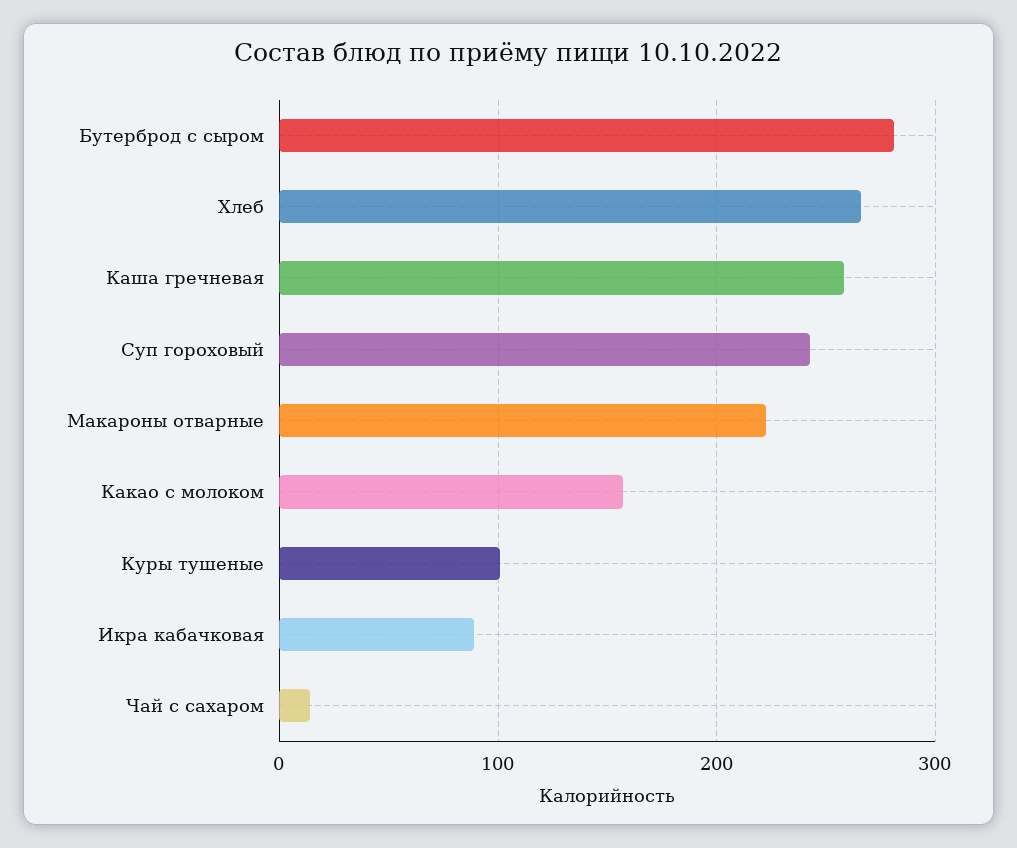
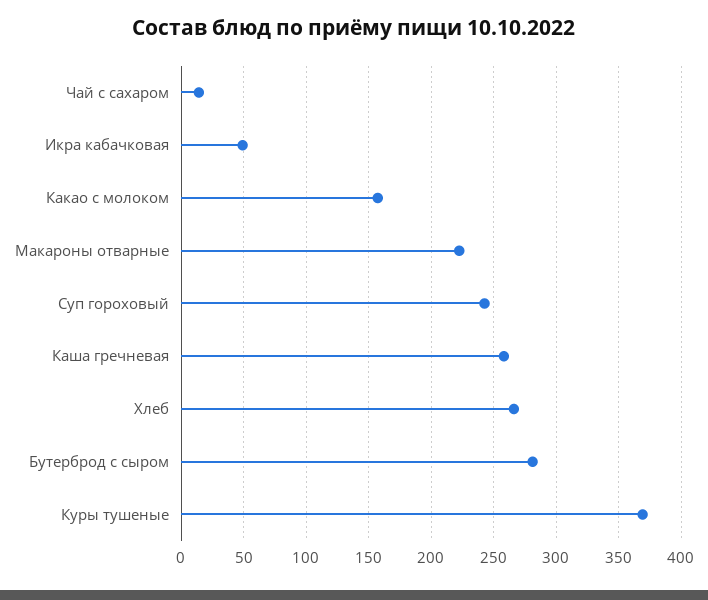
  {
    "Бутерброд с сыром": 280,
    "Хлеб": 265,
    "Каша гречневая": 260,
    "Суп гороховый": 245,
    "Макароны отварные": 220,
    "Какао с молоком": 155,
-   "Куры тушеные": 100,
+   "Куры тушеные": 370,
-   "Икра кабачковая": 90,
+   "Икра кабачковая": 50,
    "Чай с сахаром": 15
  }

